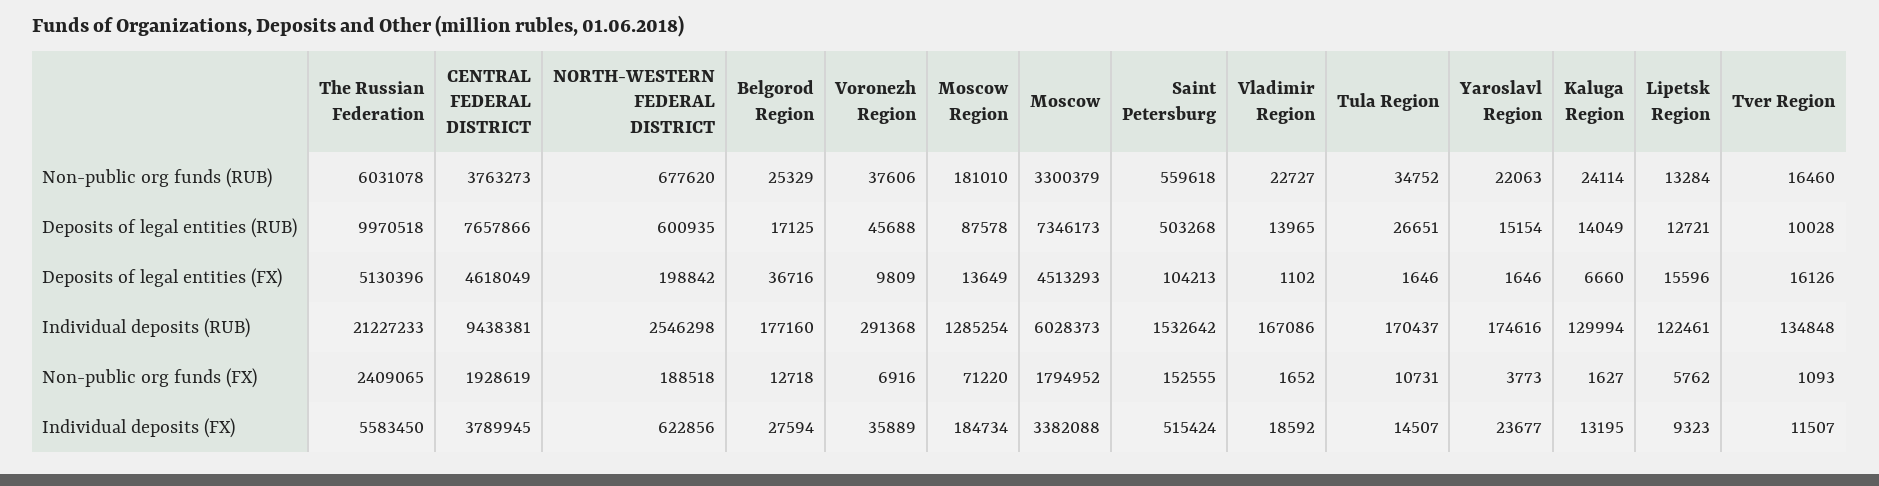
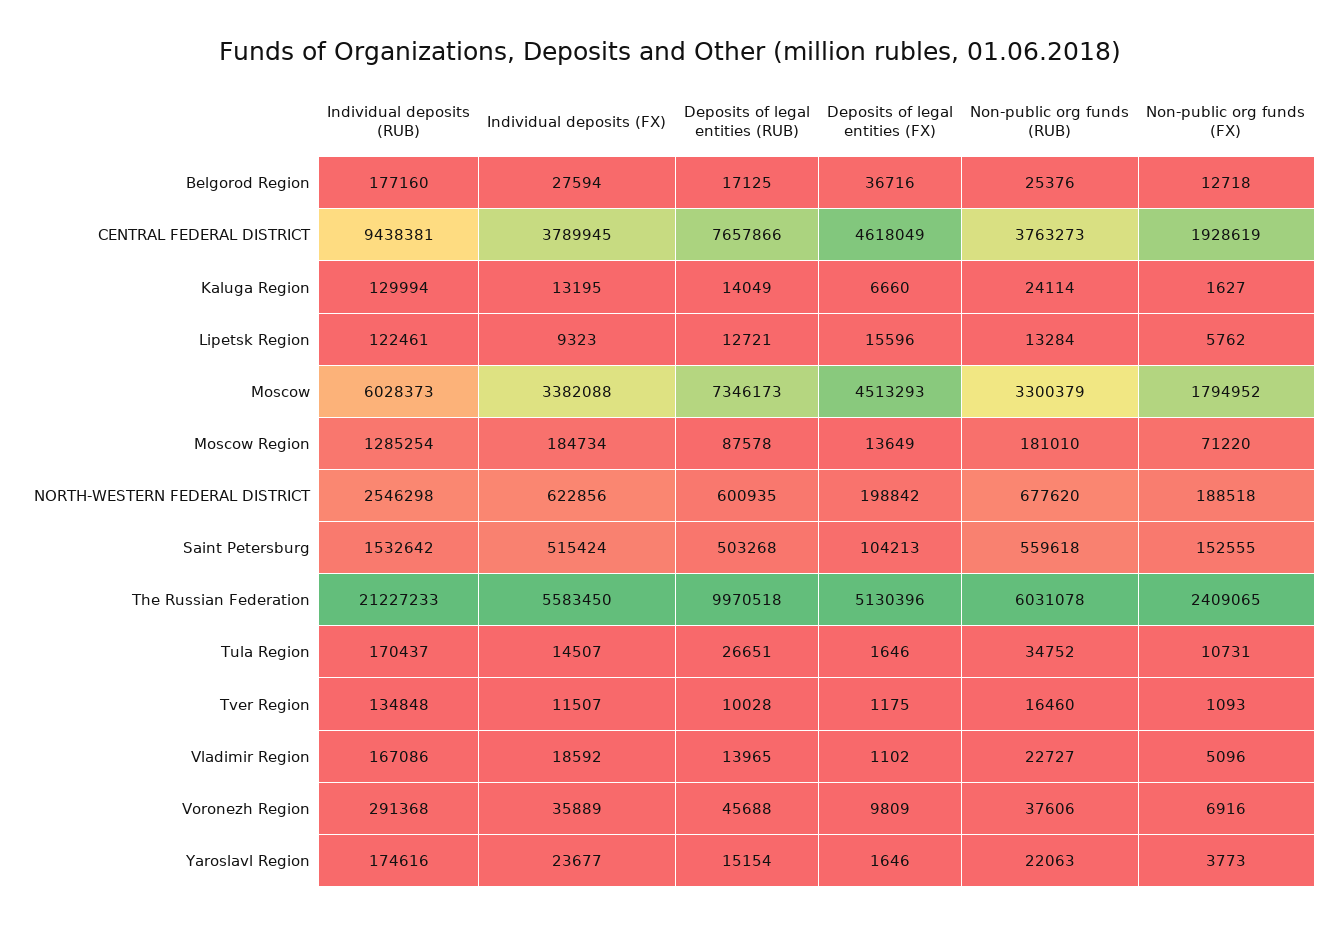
  {
    "The Russian Federation": {
      "Non-public org funds (RUB)": 6031078,
      "Deposits of legal entities (RUB)": 9970518,
      "Deposits of legal entities (FX)": 5130396,
      "Individual deposits (RUB)": 21227233,
      "Non-public org funds (FX)": 2409065,
      "Individual deposits (FX)": 5583450
    },
    "CENTRAL FEDERAL DISTRICT": {
      "Non-public org funds (RUB)": 3763273,
      "Deposits of legal entities (RUB)": 7657866,
      "Deposits of legal entities (FX)": 4618049,
      "Individual deposits (RUB)": 9438381,
      "Non-public org funds (FX)": 1928619,
      "Individual deposits (FX)": 3789945
    },
    "NORTH-WESTERN FEDERAL DISTRICT": {
      "Non-public org funds (RUB)": 677620,
      "Deposits of legal entities (RUB)": 600935,
      "Deposits of legal entities (FX)": 198842,
      "Individual deposits (RUB)": 2546298,
      "Non-public org funds (FX)": 188518,
      "Individual deposits (FX)": 622856
    },
    "Belgorod Region": {
-     "Non-public org funds (RUB)": 25329,
+     "Non-public org funds (RUB)": 25376,
      "Deposits of legal entities (RUB)": 17125,
      "Deposits of legal entities (FX)": 36716,
      "Individual deposits (RUB)": 177160,
      "Non-public org funds (FX)": 12718,
      "Individual deposits (FX)": 27594
    },
    "Voronezh Region": {
      "Non-public org funds (RUB)": 37606,
      "Deposits of legal entities (RUB)": 45688,
      "Deposits of legal entities (FX)": 9809,
      "Individual deposits (RUB)": 291368,
      "Non-public org funds (FX)": 6916,
      "Individual deposits (FX)": 35889
    },
    "Moscow Region": {
      "Non-public org funds (RUB)": 181010,
      "Deposits of legal entities (RUB)": 87578,
      "Deposits of legal entities (FX)": 13649,
      "Individual deposits (RUB)": 1285254,
      "Non-public org funds (FX)": 71220,
      "Individual deposits (FX)": 184734
    },
    "Moscow": {
      "Non-public org funds (RUB)": 3300379,
      "Deposits of legal entities (RUB)": 7346173,
      "Deposits of legal entities (FX)": 4513293,
      "Individual deposits (RUB)": 6028373,
      "Non-public org funds (FX)": 1794952,
      "Individual deposits (FX)": 3382088
    },
    "Saint Petersburg": {
      "Non-public org funds (RUB)": 559618,
      "Deposits of legal entities (RUB)": 503268,
      "Deposits of legal entities (FX)": 104213,
      "Individual deposits (RUB)": 1532642,
      "Non-public org funds (FX)": 152555,
      "Individual deposits (FX)": 515424
    },
    "Vladimir Region": {
      "Non-public org funds (RUB)": 22727,
      "Deposits of legal entities (RUB)": 13965,
      "Deposits of legal entities (FX)": 1102,
      "Individual deposits (RUB)": 167086,
-     "Non-public org funds (FX)": 1652,
+     "Non-public org funds (FX)": 5096,
      "Individual deposits (FX)": 18592
    },
    "Tula Region": {
      "Non-public org funds (RUB)": 34752,
      "Deposits of legal entities (RUB)": 26651,
      "Deposits of legal entities (FX)": 1646,
      "Individual deposits (RUB)": 170437,
      "Non-public org funds (FX)": 10731,
      "Individual deposits (FX)": 14507
    },
    "Yaroslavl Region": {
      "Non-public org funds (RUB)": 22063,
      "Deposits of legal entities (RUB)": 15154,
      "Deposits of legal entities (FX)": 1646,
      "Individual deposits (RUB)": 174616,
      "Non-public org funds (FX)": 3773,
      "Individual deposits (FX)": 23677
    },
    "Kaluga Region": {
      "Non-public org funds (RUB)": 24114,
      "Deposits of legal entities (RUB)": 14049,
      "Deposits of legal entities (FX)": 6660,
      "Individual deposits (RUB)": 129994,
      "Non-public org funds (FX)": 1627,
      "Individual deposits (FX)": 13195
    },
    "Lipetsk Region": {
      "Non-public org funds (RUB)": 13284,
      "Deposits of legal entities (RUB)": 12721,
      "Deposits of legal entities (FX)": 15596,
      "Individual deposits (RUB)": 122461,
      "Non-public org funds (FX)": 5762,
      "Individual deposits (FX)": 9323
    },
    "Tver Region": {
      "Non-public org funds (RUB)": 16460,
      "Deposits of legal entities (RUB)": 10028,
-     "Deposits of legal entities (FX)": 16126,
+     "Deposits of legal entities (FX)": 1175,
      "Individual deposits (RUB)": 134848,
      "Non-public org funds (FX)": 1093,
      "Individual deposits (FX)": 11507
    }
  }

